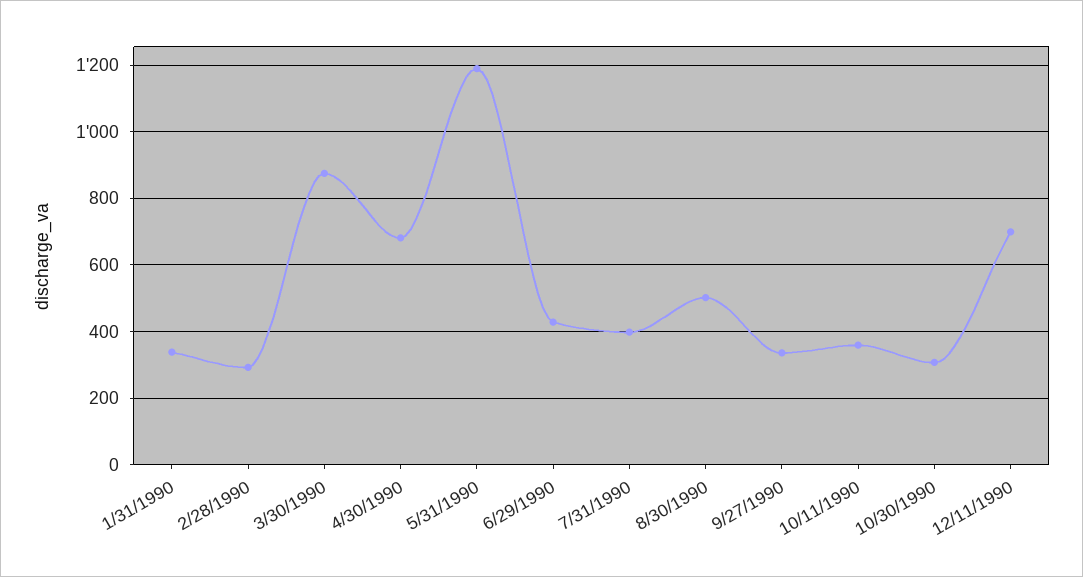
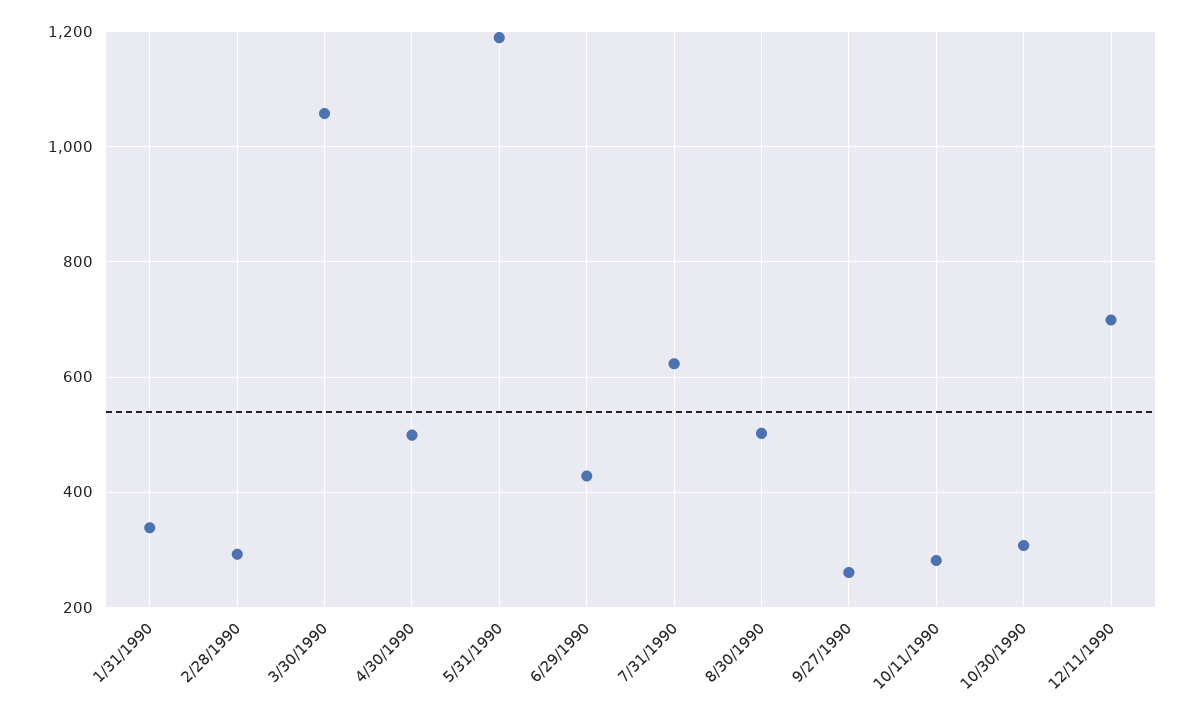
  {
    "1/31/1990": 340,
    "2/28/1990": 300,
-   "3/30/1990": 880,
+   "3/30/1990": 1060,
-   "4/30/1990": 680,
+   "4/30/1990": 500,
    "5/31/1990": 1200,
    "6/29/1990": 420,
-   "7/31/1990": 400,
+   "7/31/1990": 620,
    "8/30/1990": 500,
-   "9/27/1990": 340,
+   "9/27/1990": 260,
-   "10/11/1990": 360,
+   "10/11/1990": 280,
    "10/30/1990": 300,
    "12/11/1990": 700
  }

